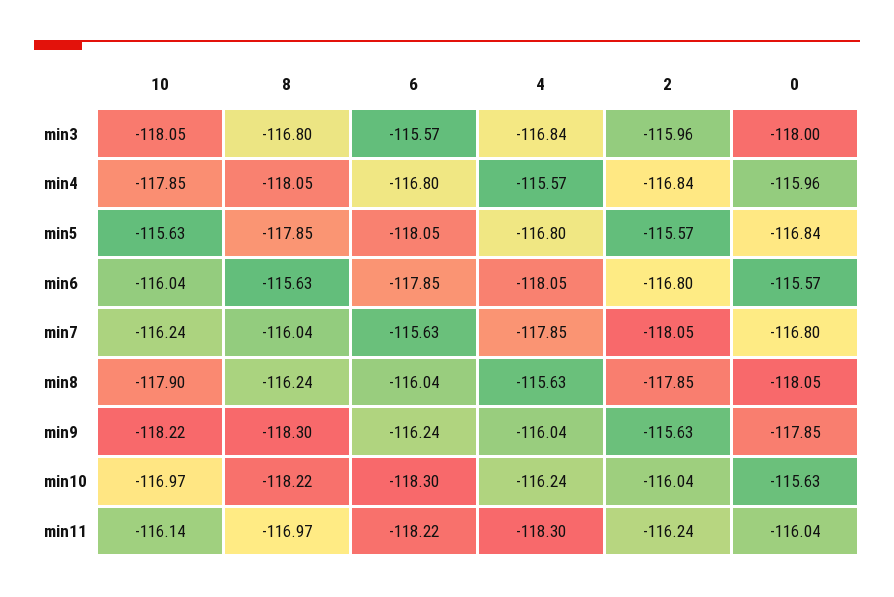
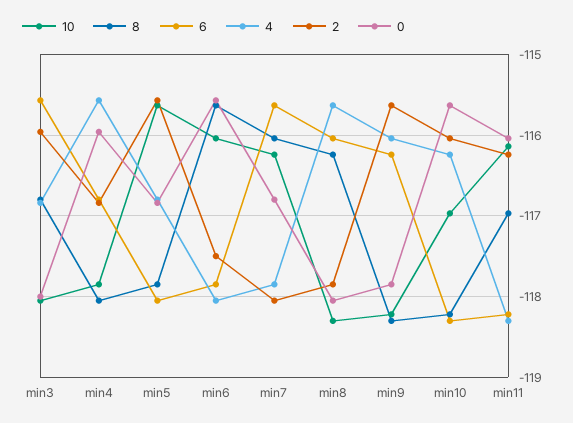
  {
    "10": {
      "min3": -118.05,
      "min4": -117.85,
      "min5": -115.63,
      "min6": -116.04,
      "min7": -116.24,
-     "min8": -117.9,
+     "min8": -118.3,
      "min9": -118.22,
      "min10": -116.97,
      "min11": -116.14
    },
    "8": {
      "min3": -116.8,
      "min4": -118.05,
      "min5": -117.85,
      "min6": -115.63,
      "min7": -116.04,
      "min8": -116.24,
      "min9": -118.3,
      "min10": -118.22,
      "min11": -116.97
    },
    "6": {
      "min3": -115.57,
      "min4": -116.8,
      "min5": -118.05,
      "min6": -117.85,
      "min7": -115.63,
      "min8": -116.04,
      "min9": -116.24,
      "min10": -118.3,
      "min11": -118.22
    },
    "4": {
      "min3": -116.84,
      "min4": -115.57,
      "min5": -116.8,
      "min6": -118.05,
      "min7": -117.85,
      "min8": -115.63,
      "min9": -116.04,
      "min10": -116.24,
      "min11": -118.3
    },
    "2": {
      "min3": -115.96,
      "min4": -116.84,
      "min5": -115.57,
-     "min6": -116.8,
+     "min6": -117.5,
      "min7": -118.05,
      "min8": -117.85,
      "min9": -115.63,
      "min10": -116.04,
      "min11": -116.24
    },
    "0": {
      "min3": -118,
      "min4": -115.96,
      "min5": -116.84,
      "min6": -115.57,
      "min7": -116.8,
      "min8": -118.05,
      "min9": -117.85,
      "min10": -115.63,
      "min11": -116.04
    }
  }

